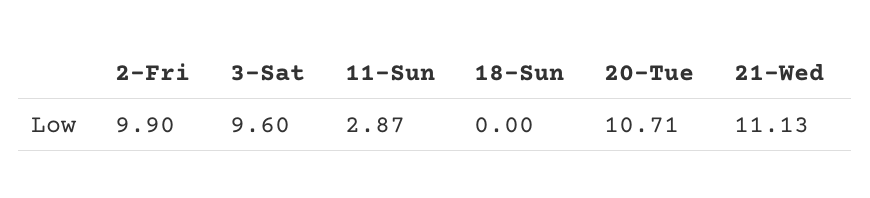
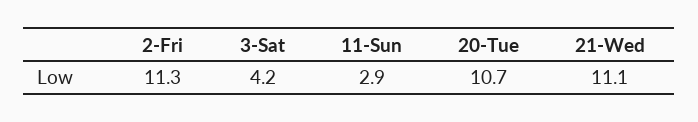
  {
-   "2-Fri": 9.9,
+   "2-Fri": 11.3,
-   "3-Sat": 9.6,
+   "3-Sat": 4.2,
    "11-Sun": 2.87,
-   "18-Sun": 0,
    "20-Tue": 10.71,
    "21-Wed": 11.13
  }

